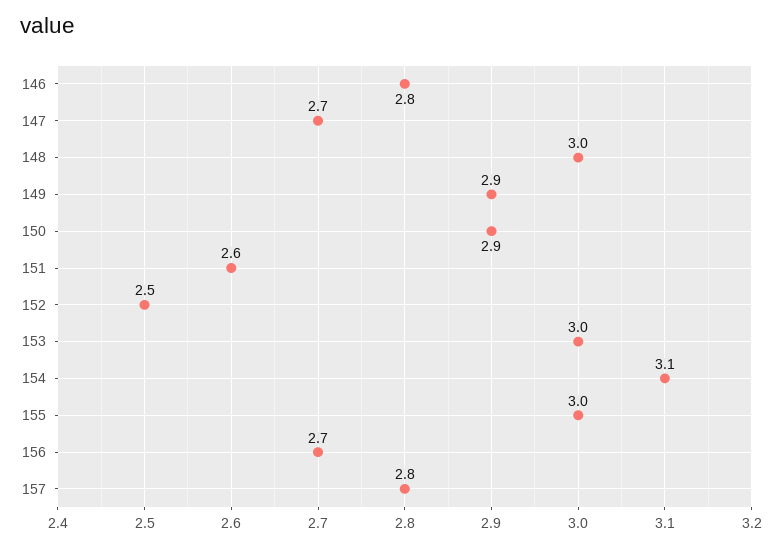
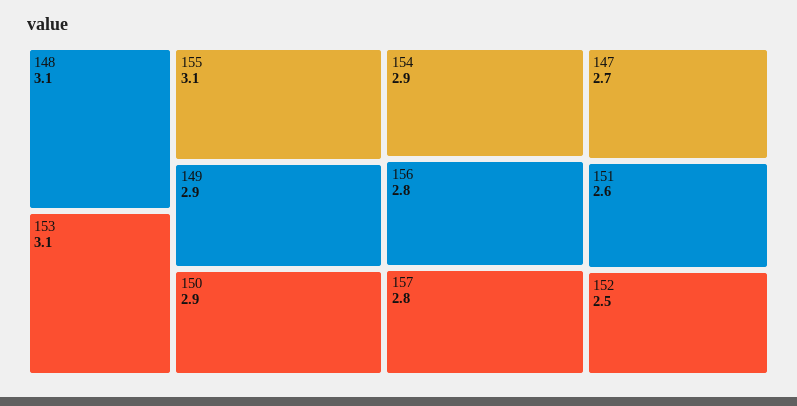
  {
-   "146": 2.8,
    "147": 2.7,
-   "148": 3,
+   "148": 3.1,
    "149": 2.9,
    "150": 2.9,
    "151": 2.6,
    "152": 2.5,
-   "153": 3,
+   "153": 3.1,
-   "154": 3.1,
+   "154": 2.9,
-   "155": 3,
+   "155": 3.1,
-   "156": 2.7,
+   "156": 2.8,
    "157": 2.8
  }

